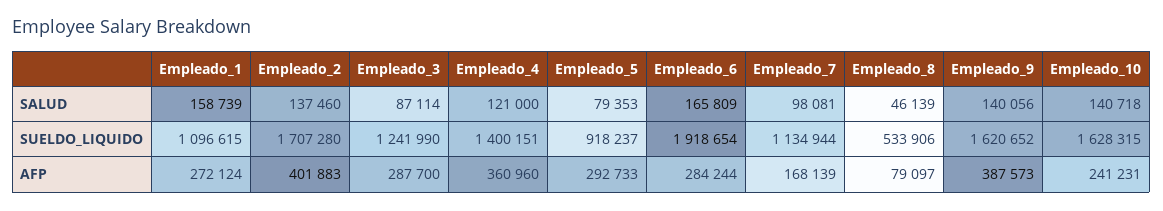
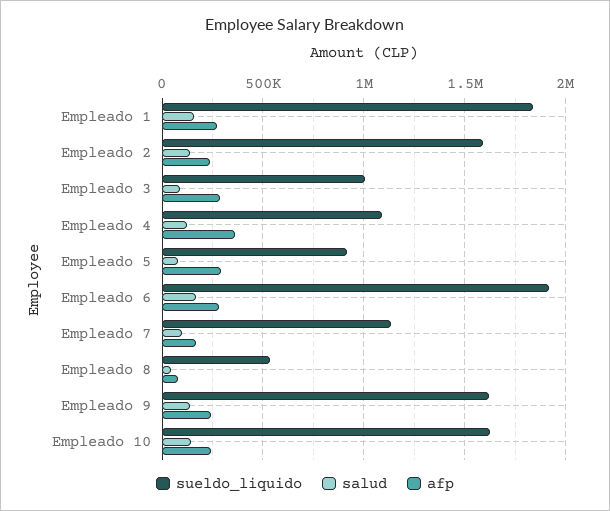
  {
    "SALUD": {
      "Empleado_1": 158739,
      "Empleado_2": 137460,
      "Empleado_3": 87114,
      "Empleado_4": 121000,
      "Empleado_5": 79353,
      "Empleado_6": 165809,
      "Empleado_7": 98081,
      "Empleado_8": 46139,
      "Empleado_9": 140056,
      "Empleado_10": 140718
    },
    "SUELDO_LIQUIDO": {
-     "Empleado_1": 1096615,
+     "Empleado_1": 1850000,
-     "Empleado_2": 1707280,
+     "Empleado_2": 1600000,
-     "Empleado_3": 1241990,
+     "Empleado_3": 1000000,
-     "Empleado_4": 1400151,
+     "Empleado_4": 1100000,
      "Empleado_5": 918237,
      "Empleado_6": 1918654,
      "Empleado_7": 1134944,
      "Empleado_8": 533906,
      "Empleado_9": 1620652,
      "Empleado_10": 1628315
    },
    "AFP": {
      "Empleado_1": 272124,
-     "Empleado_2": 401883,
+     "Empleado_2": 250000,
      "Empleado_3": 287700,
      "Empleado_4": 360960,
      "Empleado_5": 292733,
      "Empleado_6": 284244,
      "Empleado_7": 168139,
      "Empleado_8": 79097,
-     "Empleado_9": 387573,
+     "Empleado_9": 250000,
      "Empleado_10": 241231
    }
  }

